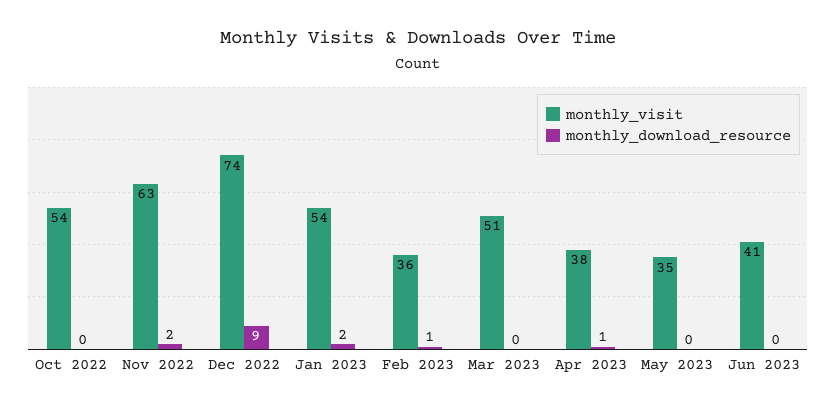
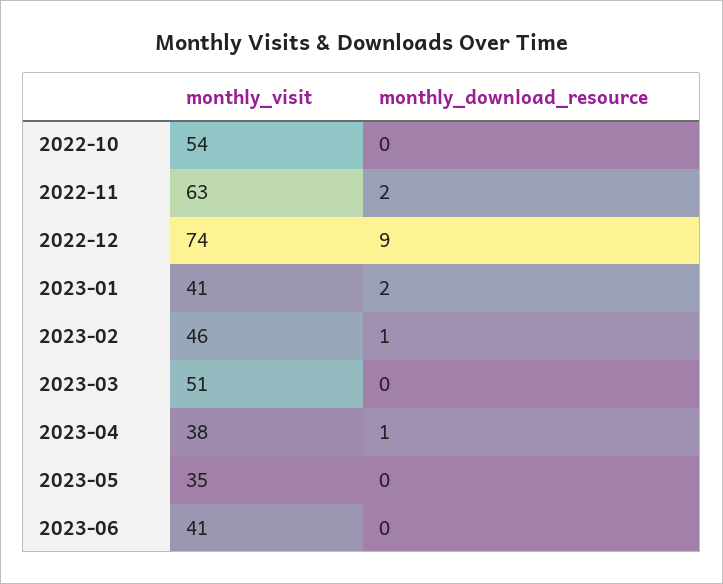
  {
    "monthly_visit": {
      "Oct 2022": 54,
      "Nov 2022": 63,
      "Dec 2022": 74,
-     "Jan 2023": 54,
+     "Jan 2023": 41,
-     "Feb 2023": 36,
+     "Feb 2023": 46,
      "Mar 2023": 51,
      "Apr 2023": 38,
      "May 2023": 35,
      "Jun 2023": 41
    },
    "monthly_download_resource": {
      "Oct 2022": 0,
      "Nov 2022": 2,
      "Dec 2022": 9,
      "Jan 2023": 2,
      "Feb 2023": 1,
      "Mar 2023": 0,
      "Apr 2023": 1,
      "May 2023": 0,
      "Jun 2023": 0
    }
  }

